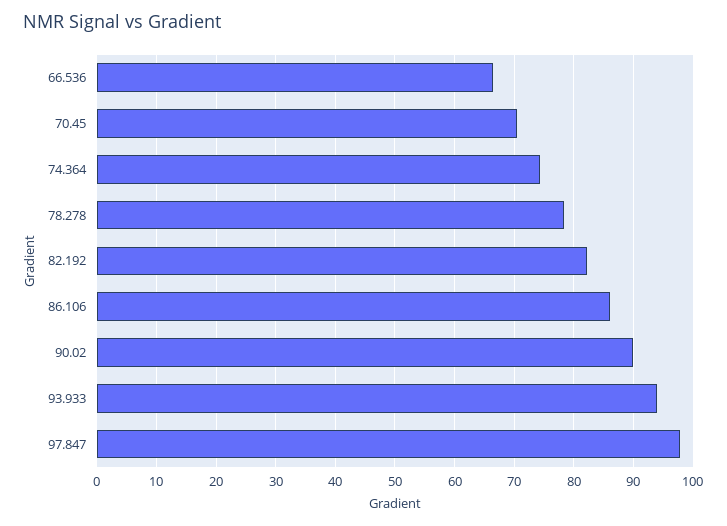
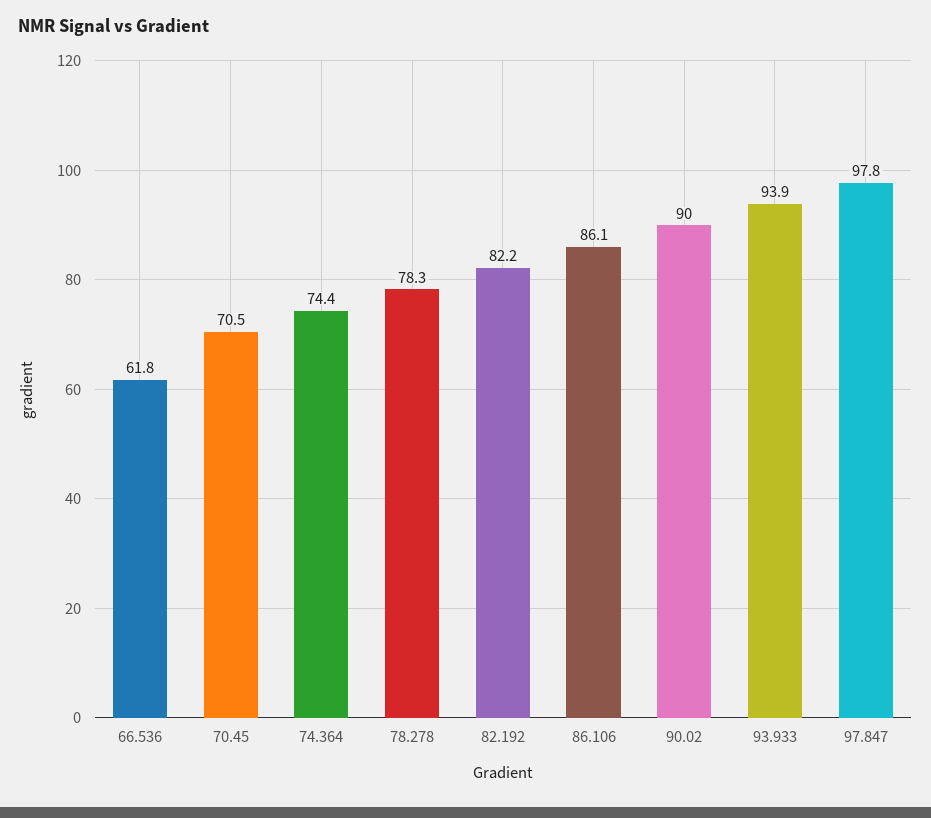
  {
-   "66.536": 66,
+   "66.536": 61.8,
    "70.45": 70.5,
    "74.364": 74.4,
    "78.278": 78.3,
    "82.192": 82.2,
    "86.106": 86.1,
    "90.02": 90,
    "93.933": 93.9,
    "97.847": 97.8
  }

